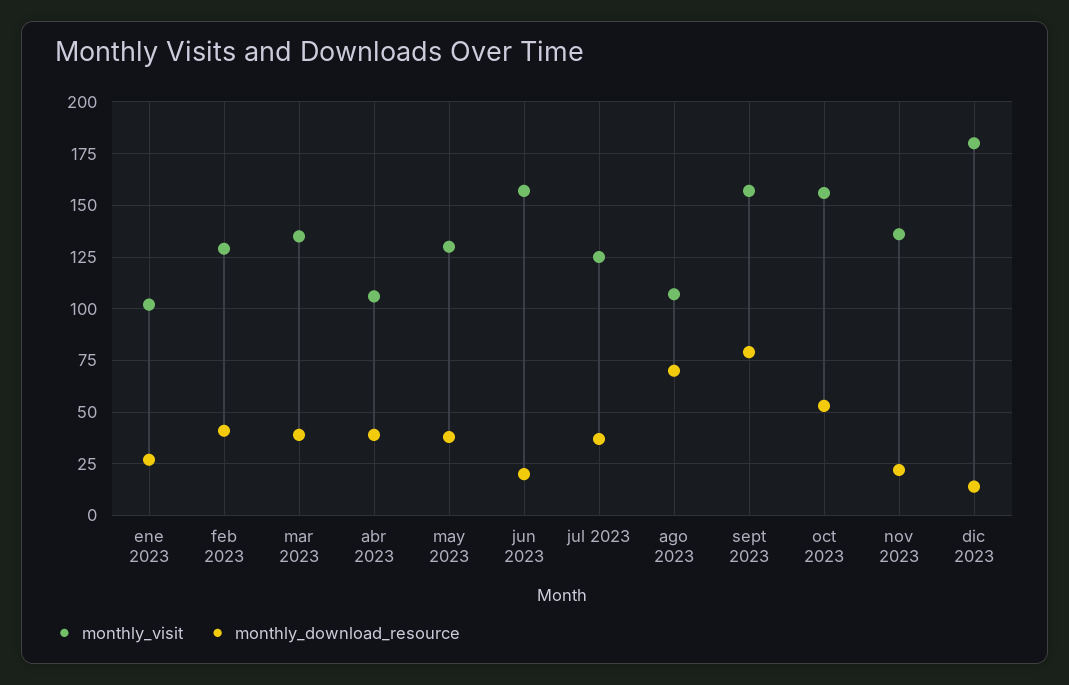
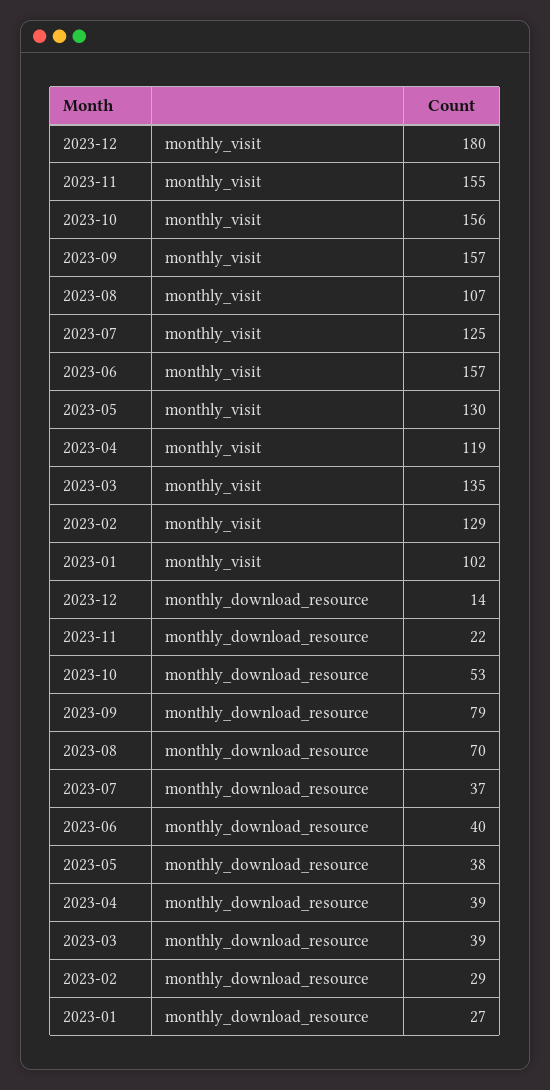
  {
    "monthly_visit": {
      "ene 2023": 102,
      "feb 2023": 129,
      "mar 2023": 135,
-     "abr 2023": 105,
+     "abr 2023": 119,
      "may 2023": 130,
      "jun 2023": 157,
      "jul 2023": 125,
      "ago 2023": 107,
      "sept 2023": 157,
      "oct 2023": 156,
-     "nov 2023": 135,
+     "nov 2023": 155,
      "dic 2023": 180
    },
    "monthly_download_resource": {
      "ene 2023": 27,
-     "feb 2023": 40,
+     "feb 2023": 29,
      "mar 2023": 39,
      "abr 2023": 39,
      "may 2023": 38,
-     "jun 2023": 20,
+     "jun 2023": 40,
      "jul 2023": 37,
      "ago 2023": 70,
      "sept 2023": 79,
      "oct 2023": 53,
      "nov 2023": 22,
      "dic 2023": 14
    }
  }

